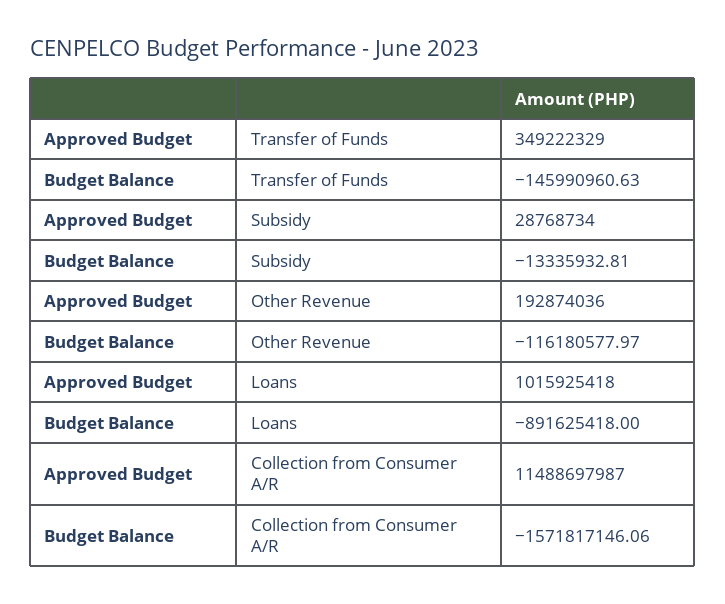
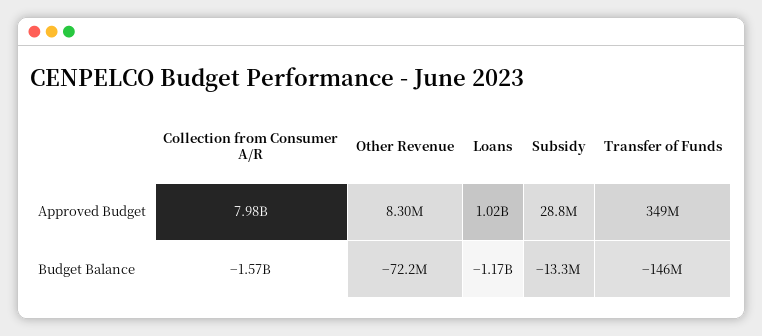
  {
    "Approved Budget": {
      "Transfer of Funds": 349222329,
      "Subsidy": 28768734,
-     "Other Revenue": 192874036,
+     "Other Revenue": 8300000,
      "Loans": 1015925418,
-     "Collection from Consumer A/R": 11488697987
+     "Collection from Consumer A/R": 7980000000
    },
    "Budget Balance": {
      "Transfer of Funds": -145990960.63,
      "Subsidy": -13335932.81,
-     "Other Revenue": -116180577.97,
+     "Other Revenue": -72200000,
-     "Loans": -891625418,
+     "Loans": -1170000000,
      "Collection from Consumer A/R": -1571817146.06
    }
  }

